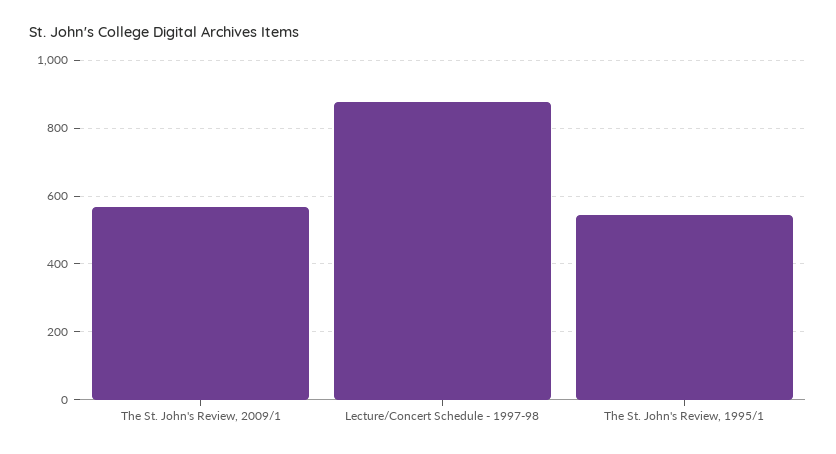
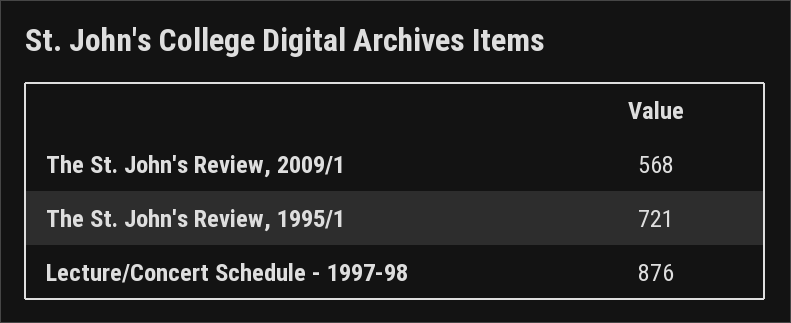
  {
    "The St. John's Review, 2009/1": 568,
    "Lecture/Concert Schedule - 1997-98": 876,
-   "The St. John's Review, 1995/1": 540
+   "The St. John's Review, 1995/1": 721
  }

